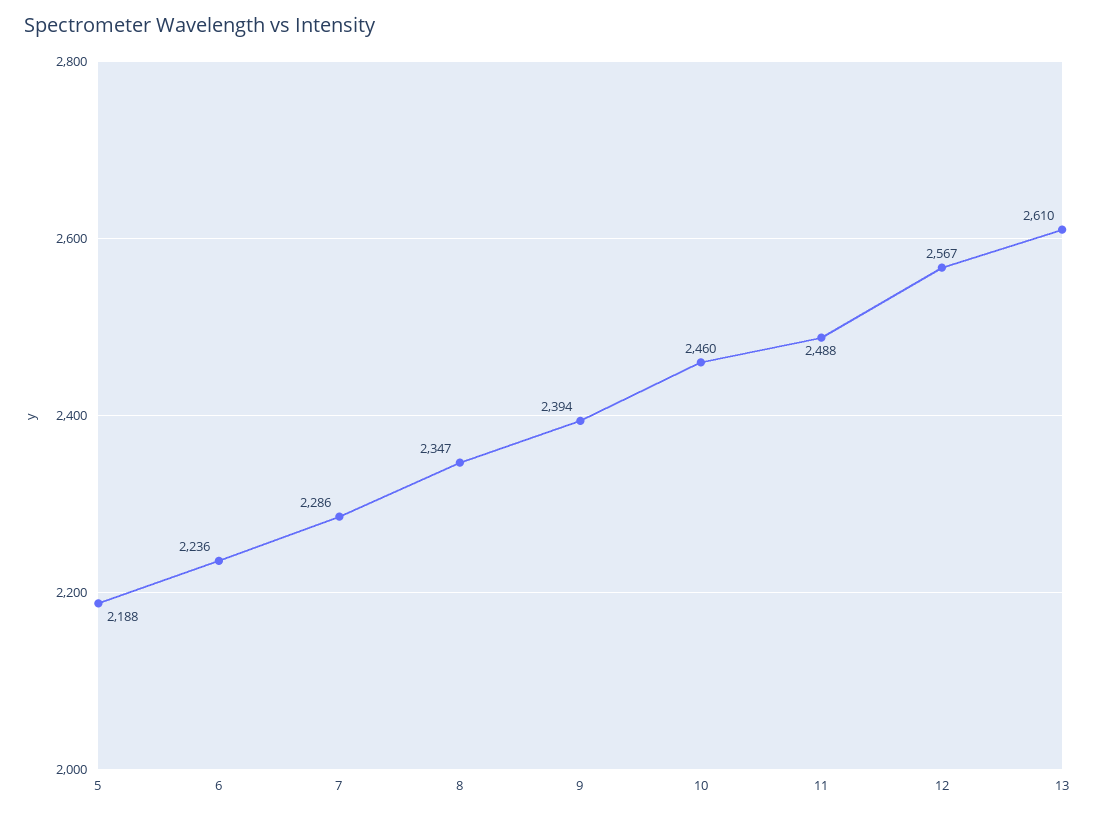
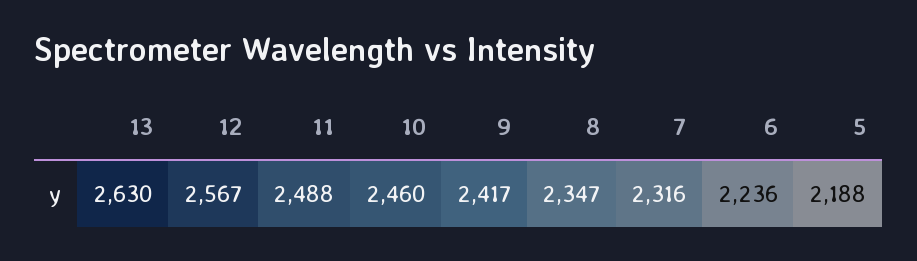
  {
    "5": 2188,
    "6": 2236,
-   "7": 2286,
+   "7": 2316,
    "8": 2347,
-   "9": 2394,
+   "9": 2417,
    "10": 2460,
    "11": 2488,
    "12": 2567,
-   "13": 2610
+   "13": 2630
  }

